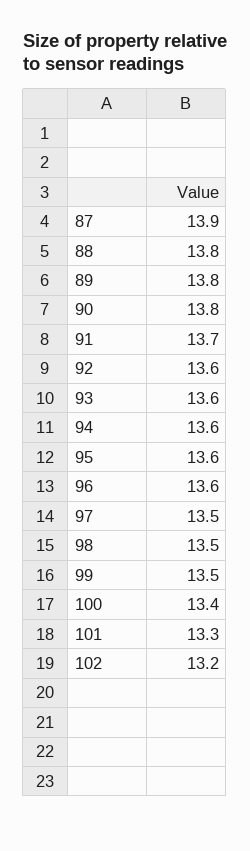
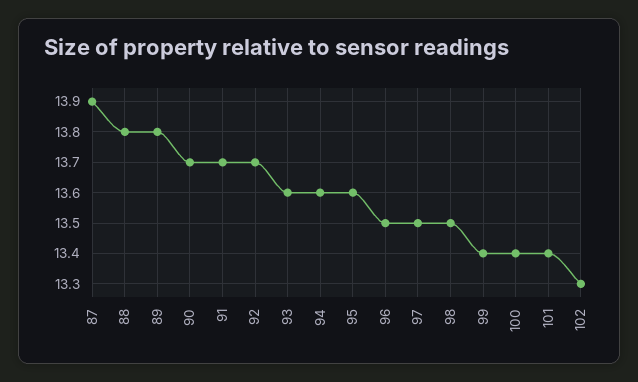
  {
    "87": 13.9,
    "88": 13.8,
    "89": 13.8,
-   "90": 13.8,
+   "90": 13.7,
    "91": 13.7,
-   "92": 13.6,
+   "92": 13.7,
    "93": 13.6,
    "94": 13.6,
    "95": 13.6,
-   "96": 13.6,
+   "96": 13.5,
    "97": 13.5,
    "98": 13.5,
-   "99": 13.5,
+   "99": 13.4,
    "100": 13.4,
-   "101": 13.3,
+   "101": 13.4,
-   "102": 13.2
+   "102": 13.3
  }

